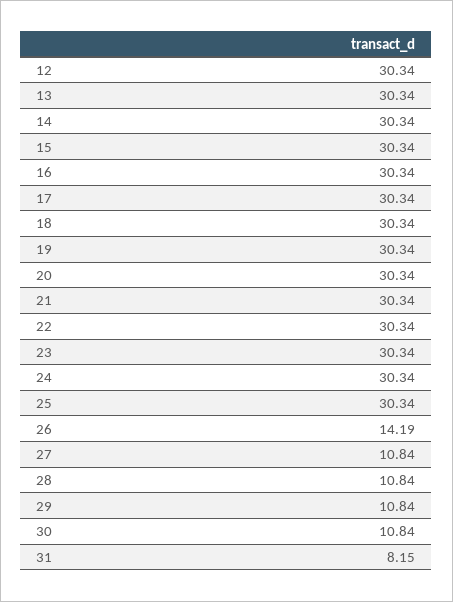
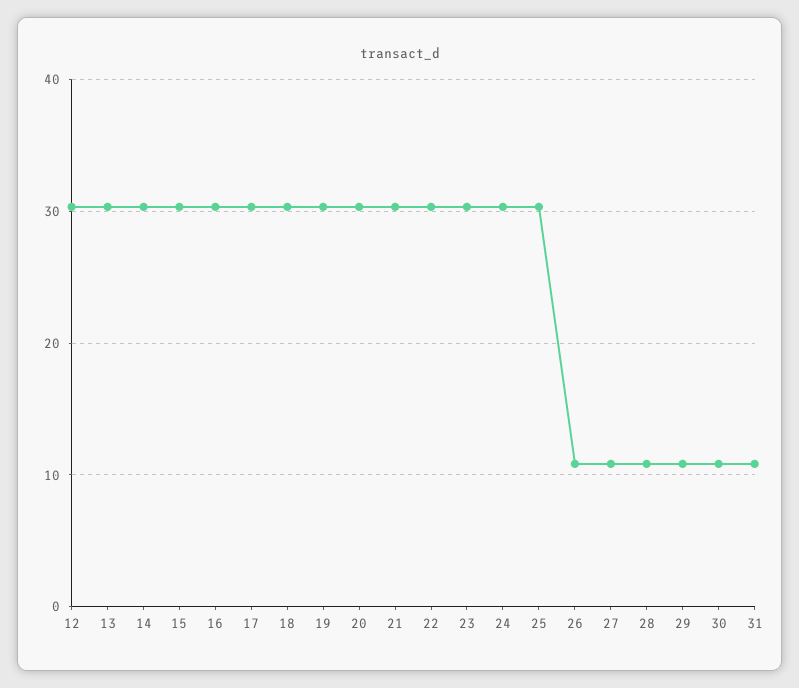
  {
    "12": 30.34,
    "13": 30.34,
    "14": 30.34,
    "15": 30.34,
    "16": 30.34,
    "17": 30.34,
    "18": 30.34,
    "19": 30.34,
    "20": 30.34,
    "21": 30.34,
    "22": 30.34,
    "23": 30.34,
    "24": 30.34,
    "25": 30.34,
-   "26": 14.19,
+   "26": 11,
    "27": 10.84,
    "28": 10.84,
    "29": 10.84,
    "30": 10.84,
-   "31": 8.15
+   "31": 11
  }

